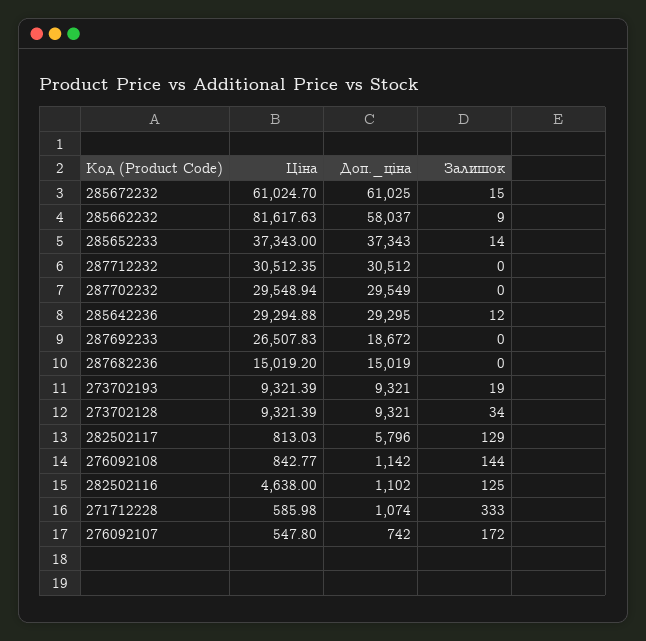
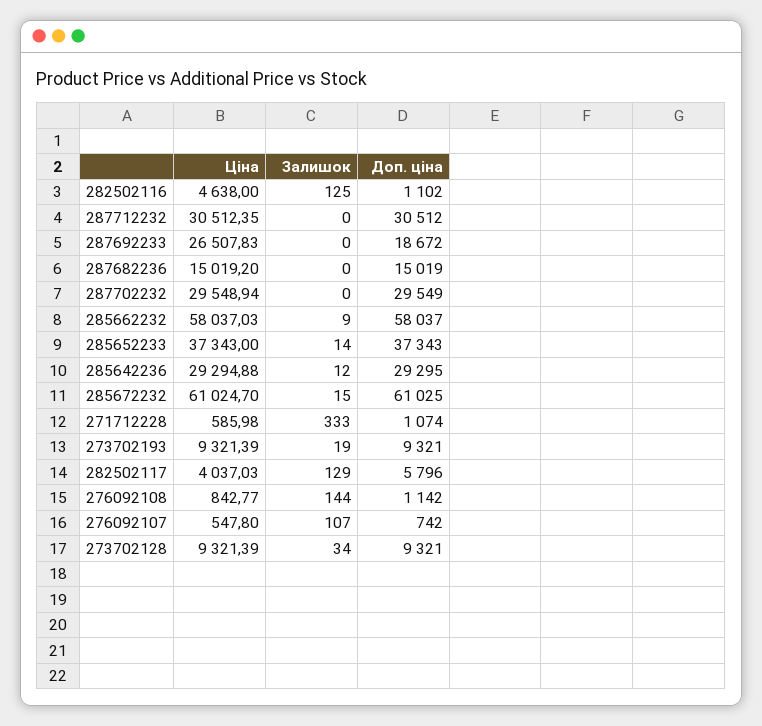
  {
    "Ціна": {
      "285672232": 61024.7,
-     "285662232": 81617.63,
+     "285662232": 58037.03,
      "285652233": 37343,
      "287712232": 30512.35,
      "287702232": 29548.94,
      "285642236": 29294.88,
      "287692233": 26507.83,
      "287682236": 15019.2,
      "273702193": 9321.39,
      "273702128": 9321.39,
-     "282502117": 813.03,
+     "282502117": 4037.03,
      "276092108": 842.77,
      "282502116": 4638,
      "271712228": 585.98,
      "276092107": 547.8
    },
    "Доп._ціна": {
      "285672232": 61025,
      "285662232": 58037,
      "285652233": 37343,
      "287712232": 30512,
      "287702232": 29549,
      "285642236": 29295,
      "287692233": 18672,
      "287682236": 15019,
      "273702193": 9321,
      "273702128": 9321,
      "282502117": 5796,
      "276092108": 1142,
      "282502116": 1102,
      "271712228": 1074,
      "276092107": 742
    },
    "Залишок": {
      "285672232": 15,
      "285662232": 9,
      "285652233": 14,
      "287712232": 0,
      "287702232": 0,
      "285642236": 12,
      "287692233": 0,
      "287682236": 0,
      "273702193": 19,
      "273702128": 34,
      "282502117": 129,
      "276092108": 144,
      "282502116": 125,
      "271712228": 333,
-     "276092107": 172
+     "276092107": 107
    }
  }

